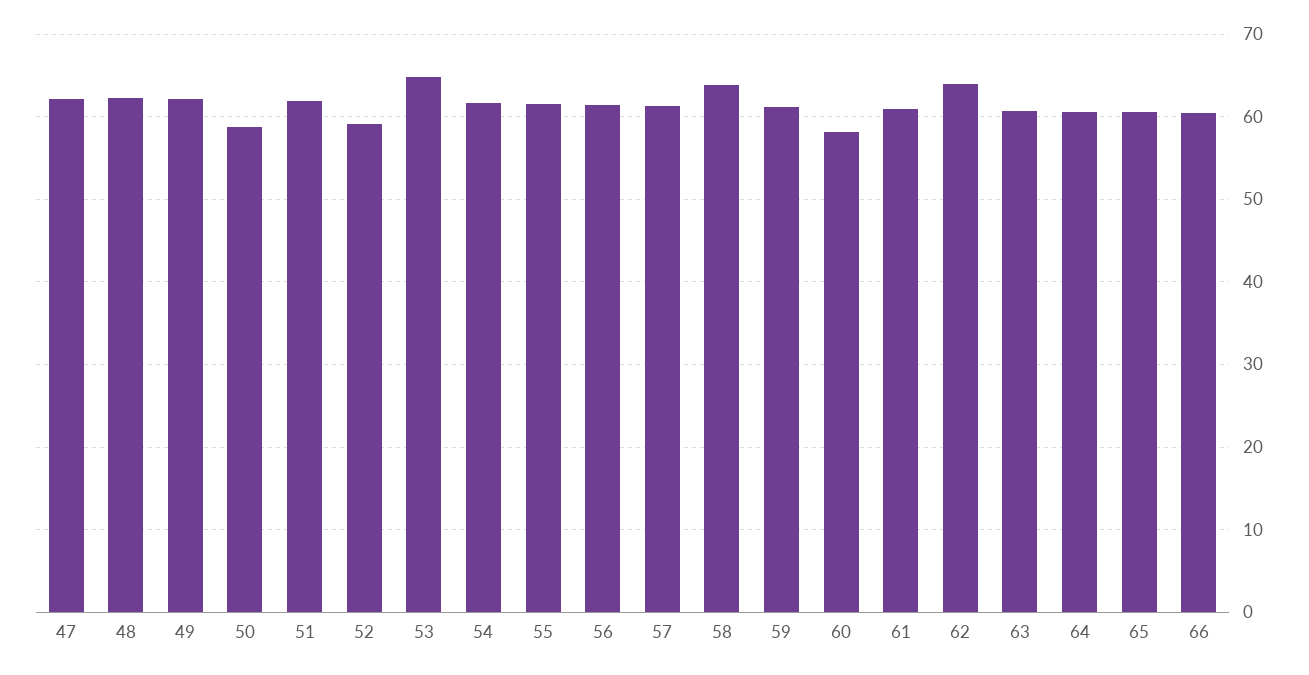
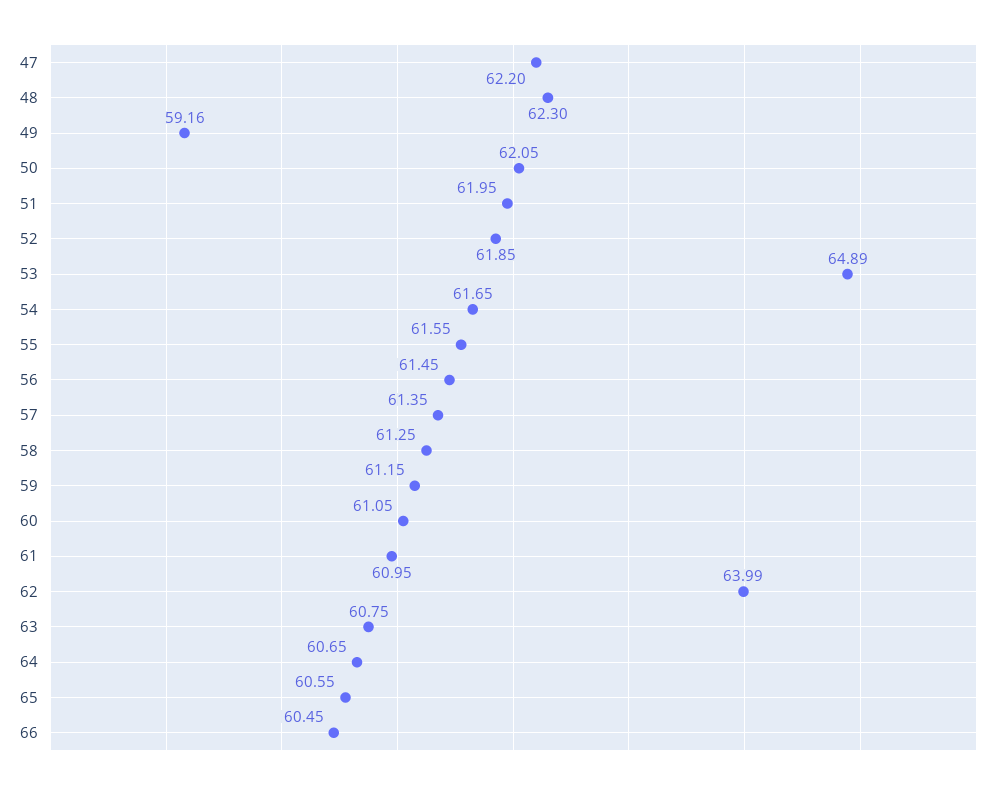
  {
    "47": 62.2,
    "48": 62.3,
-   "49": 62,
+   "49": 59.16,
-   "50": 59,
+   "50": 62.05,
    "51": 61.95,
-   "52": 59,
+   "52": 61.85,
    "53": 64.89,
    "54": 61.65,
    "55": 61.55,
    "56": 61.45,
    "57": 61.35,
-   "58": 64,
+   "58": 61.25,
    "59": 61.15,
-   "60": 58,
+   "60": 61.05,
    "61": 60.95,
    "62": 63.99,
    "63": 60.75,
    "64": 60.65,
    "65": 60.55,
    "66": 60.45
  }

